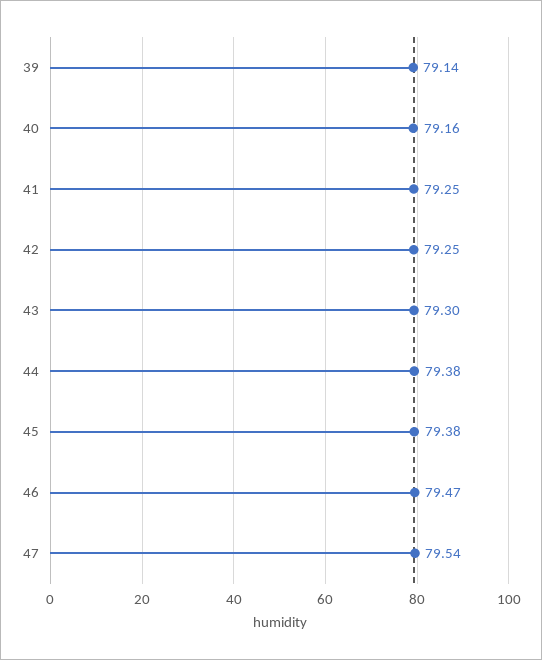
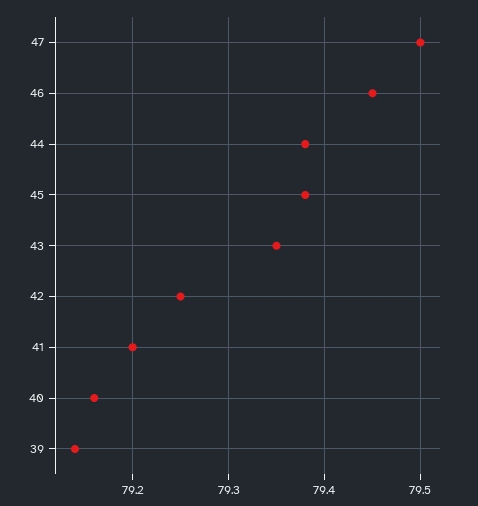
  {
    "39": 79.14,
    "40": 79.16,
-   "41": 79.25,
+   "41": 79.2,
    "42": 79.25,
-   "43": 79.3,
+   "43": 79.35,
    "44": 79.38,
    "45": 79.38,
-   "46": 79.47,
+   "46": 79.45,
-   "47": 79.54
+   "47": 79.5
  }

